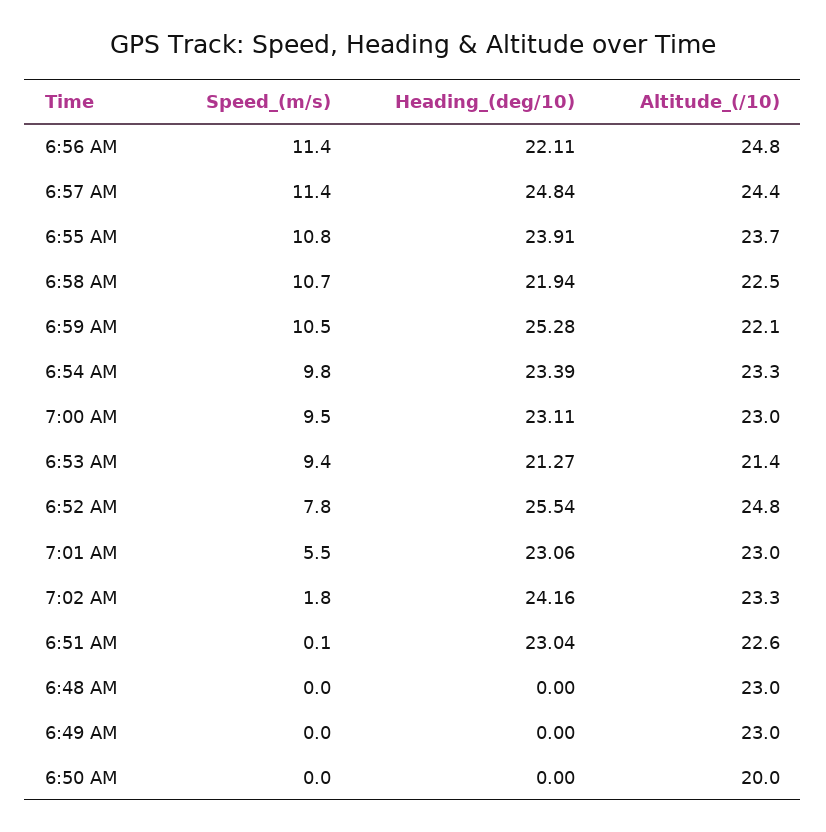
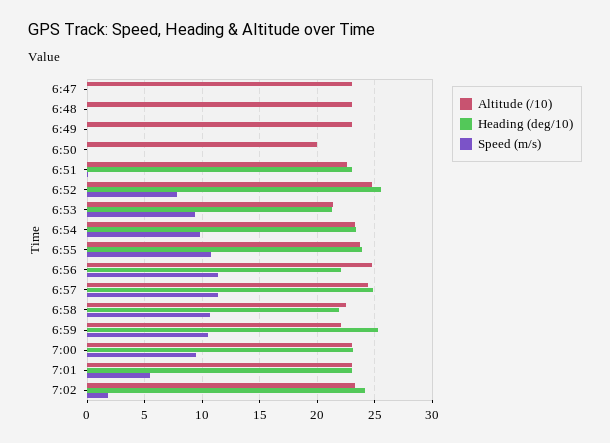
  {
    "Speed_(m/s)": {
      "6:56 AM": 11.4,
      "6:57 AM": 11.4,
      "6:55 AM": 10.8,
      "6:58 AM": 10.7,
      "6:59 AM": 10.5,
      "6:54 AM": 9.8,
      "7:00 AM": 9.5,
      "6:53 AM": 9.4,
      "6:52 AM": 7.8,
      "7:01 AM": 5.5,
      "7:02 AM": 1.8,
      "6:51 AM": 0.1,
      "6:48 AM": 0,
      "6:49 AM": 0,
-     "6:50 AM": 0
+     "6:50 AM": 0,
+     "6:47": 0
    },
    "Heading_(deg/10)": {
      "6:56 AM": 22.11,
      "6:57 AM": 24.84,
      "6:55 AM": 23.91,
      "6:58 AM": 21.94,
      "6:59 AM": 25.28,
      "6:54 AM": 23.39,
      "7:00 AM": 23.11,
      "6:53 AM": 21.27,
      "6:52 AM": 25.54,
      "7:01 AM": 23.06,
      "7:02 AM": 24.16,
      "6:51 AM": 23.04,
      "6:48 AM": 0,
      "6:49 AM": 0,
-     "6:50 AM": 0
+     "6:50 AM": 0,
+     "6:47": 0
    },
    "Altitude_(/10)": {
      "6:56 AM": 24.8,
      "6:57 AM": 24.4,
      "6:55 AM": 23.7,
      "6:58 AM": 22.5,
      "6:59 AM": 22.1,
      "6:54 AM": 23.3,
      "7:00 AM": 23,
      "6:53 AM": 21.4,
      "6:52 AM": 24.8,
      "7:01 AM": 23,
      "7:02 AM": 23.3,
      "6:51 AM": 22.6,
      "6:48 AM": 23,
      "6:49 AM": 23,
-     "6:50 AM": 20
+     "6:50 AM": 20,
+     "6:47": 23
    }
  }

